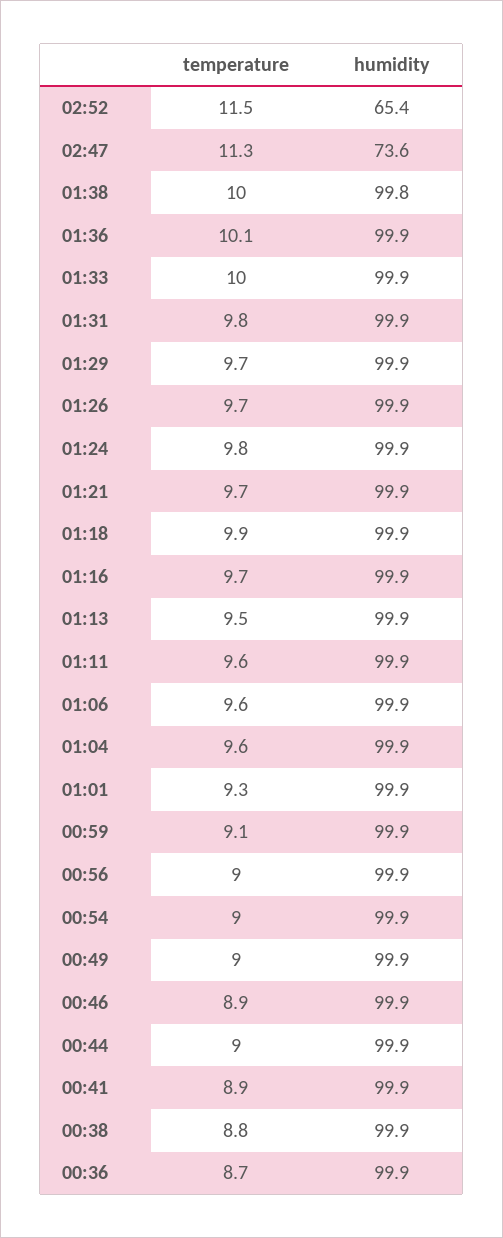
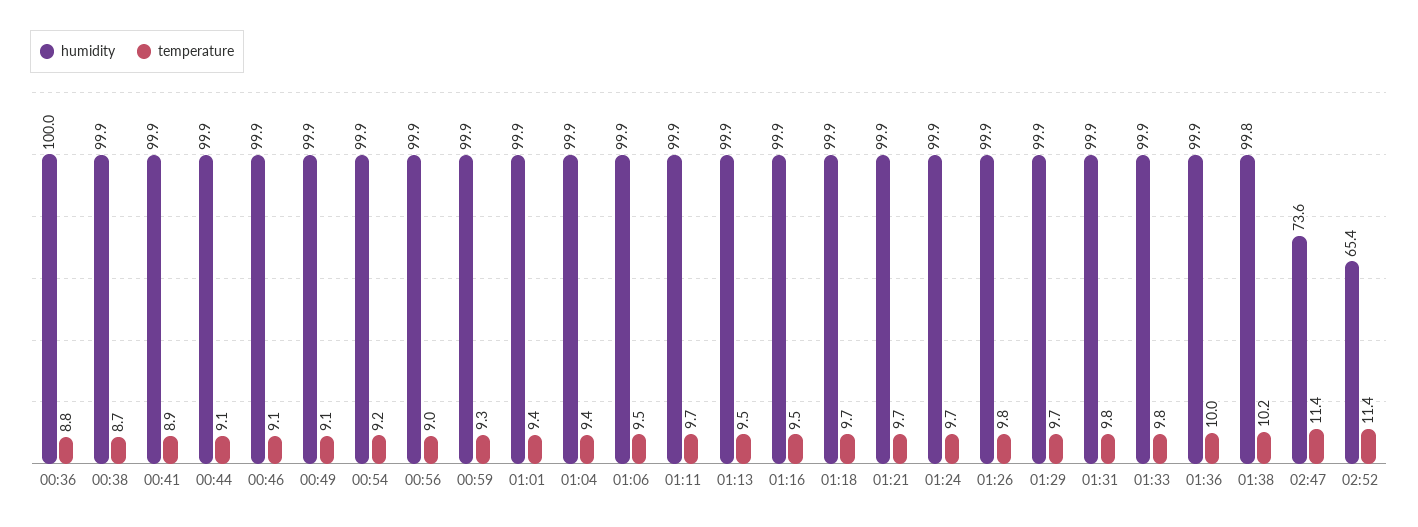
  {
    "temperature": {
-     "02:52": 11.5,
+     "02:52": 11.4,
-     "02:47": 11.3,
+     "02:47": 11.4,
-     "01:38": 10,
+     "01:38": 10.2,
-     "01:36": 10.1,
+     "01:36": 10,
-     "01:33": 10,
+     "01:33": 9.8,
      "01:31": 9.8,
      "01:29": 9.7,
-     "01:26": 9.7,
+     "01:26": 9.8,
-     "01:24": 9.8,
+     "01:24": 9.7,
      "01:21": 9.7,
-     "01:18": 9.9,
+     "01:18": 9.7,
-     "01:16": 9.7,
+     "01:16": 9.5,
      "01:13": 9.5,
-     "01:11": 9.6,
+     "01:11": 9.7,
-     "01:06": 9.6,
+     "01:06": 9.5,
-     "01:04": 9.6,
+     "01:04": 9.4,
-     "01:01": 9.3,
+     "01:01": 9.4,
-     "00:59": 9.1,
+     "00:59": 9.3,
      "00:56": 9,
-     "00:54": 9,
+     "00:54": 9.2,
-     "00:49": 9,
+     "00:49": 9.1,
-     "00:46": 8.9,
+     "00:46": 9.1,
-     "00:44": 9,
+     "00:44": 9.1,
      "00:41": 8.9,
-     "00:38": 8.8,
+     "00:38": 8.7,
-     "00:36": 8.7
+     "00:36": 8.8
    },
    "humidity": {
      "02:52": 65.4,
      "02:47": 73.6,
      "01:38": 99.8,
      "01:36": 99.9,
      "01:33": 99.9,
      "01:31": 99.9,
      "01:29": 99.9,
      "01:26": 99.9,
      "01:24": 99.9,
      "01:21": 99.9,
      "01:18": 99.9,
      "01:16": 99.9,
      "01:13": 99.9,
      "01:11": 99.9,
      "01:06": 99.9,
      "01:04": 99.9,
      "01:01": 99.9,
      "00:59": 99.9,
      "00:56": 99.9,
      "00:54": 99.9,
      "00:49": 99.9,
      "00:46": 99.9,
      "00:44": 99.9,
      "00:41": 99.9,
      "00:38": 99.9,
-     "00:36": 99.9
+     "00:36": 100
    }
  }

